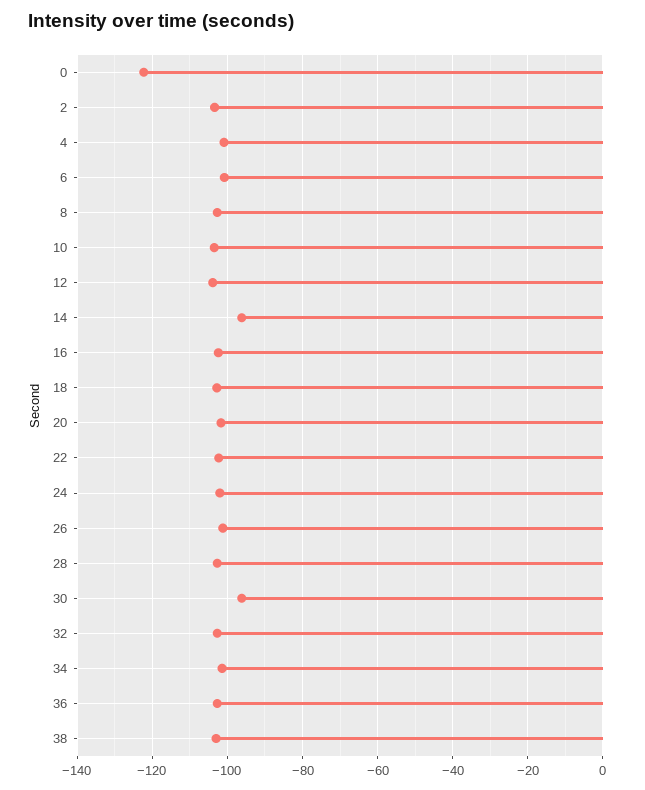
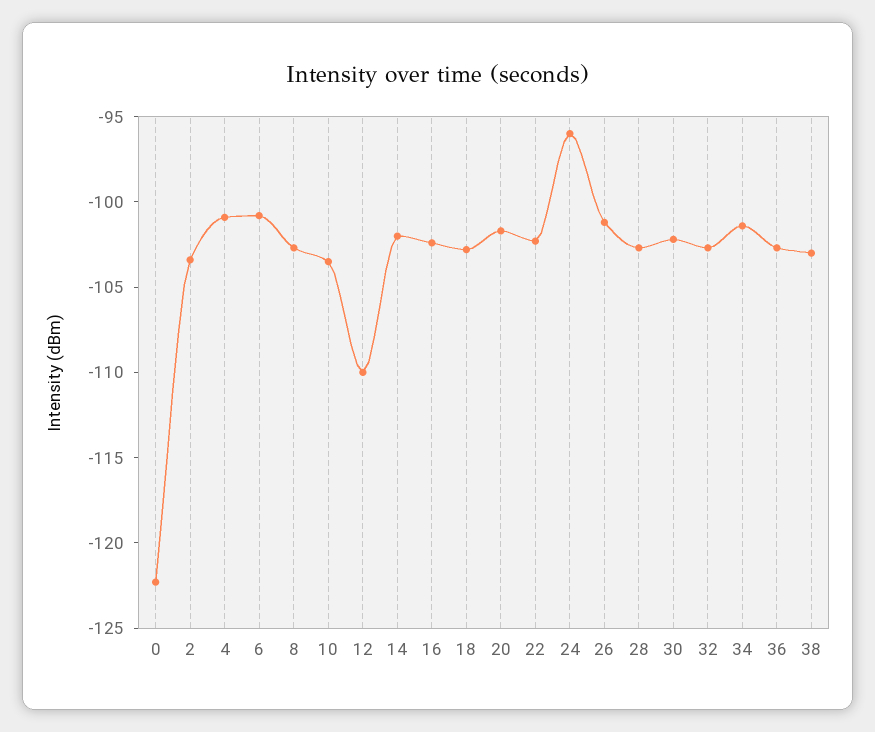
  {
    "0": -122,
    "2": -103,
    "4": -101,
    "6": -101,
    "8": -103,
    "10": -104,
-   "12": -104,
+   "12": -110,
-   "14": -96,
+   "14": -102,
    "16": -102,
    "18": -103,
    "20": -102,
    "22": -102,
-   "24": -102,
+   "24": -96,
    "26": -101,
    "28": -103,
-   "30": -96,
+   "30": -102,
    "32": -103,
    "34": -101,
    "36": -103,
    "38": -103
  }

